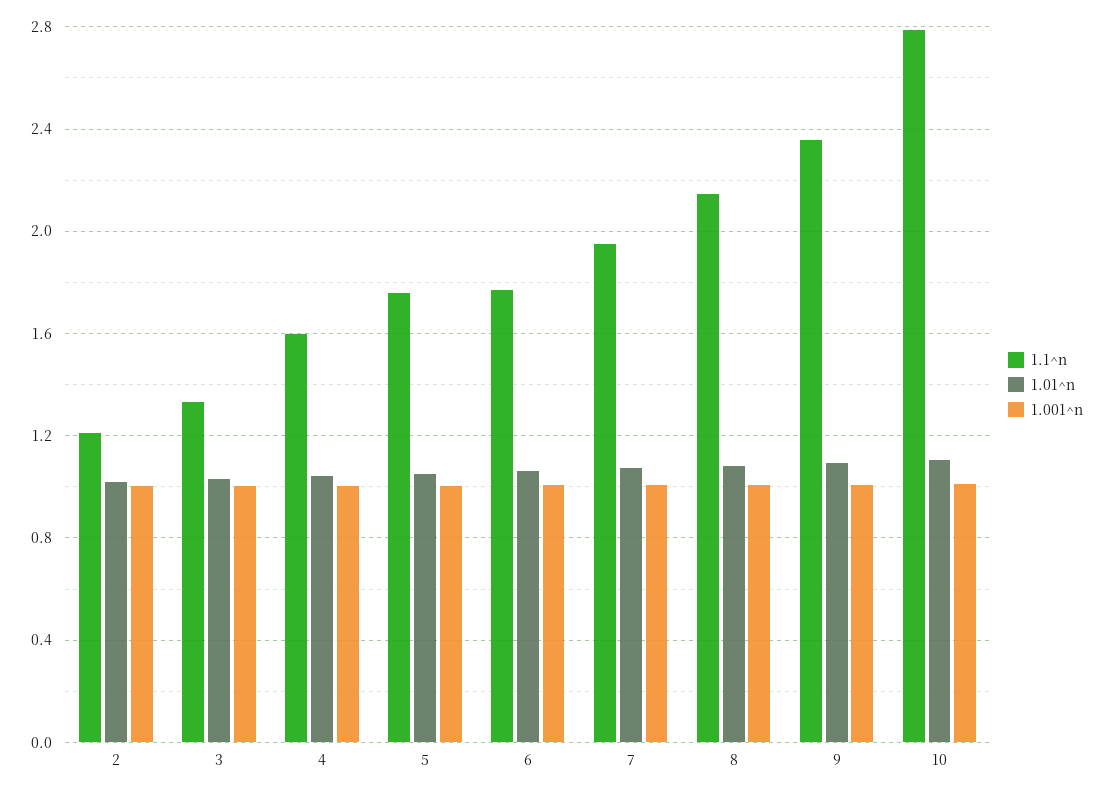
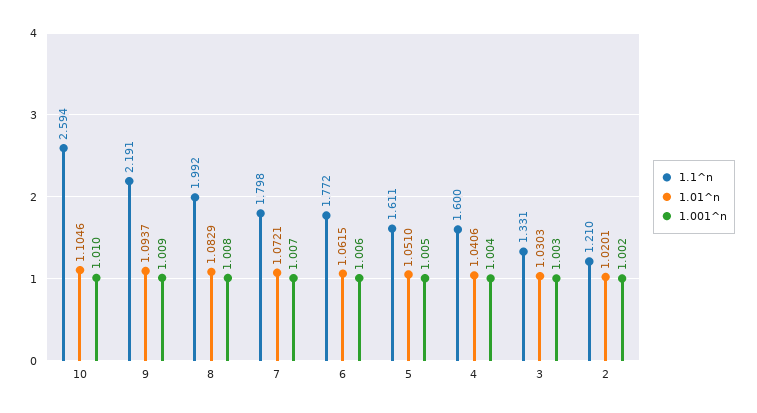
  {
    "1.1^n": {
      "2": 1.21,
      "3": 1.331,
      "4": 1.6,
-     "5": 1.75,
+     "5": 1.611,
      "6": 1.772,
-     "7": 1.95,
+     "7": 1.798,
-     "8": 2.15,
+     "8": 1.992,
-     "9": 2.35,
+     "9": 2.191,
-     "10": 2.8
+     "10": 2.594
    },
    "1.01^n": {
      "2": 1.0201,
      "3": 1.0303,
      "4": 1.0406,
      "5": 1.051,
      "6": 1.0615,
      "7": 1.0721,
      "8": 1.0829,
      "9": 1.0937,
      "10": 1.1046
    },
    "1.001^n": {
      "2": 1.002,
      "3": 1.003,
      "4": 1.004,
      "5": 1.005,
      "6": 1.006,
      "7": 1.007,
      "8": 1.008,
      "9": 1.009,
      "10": 1.01
    }
  }

